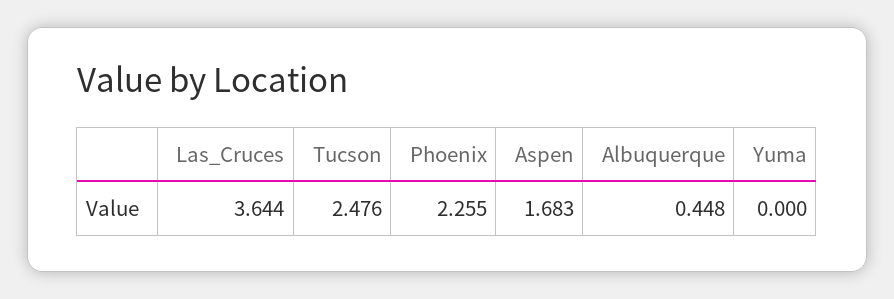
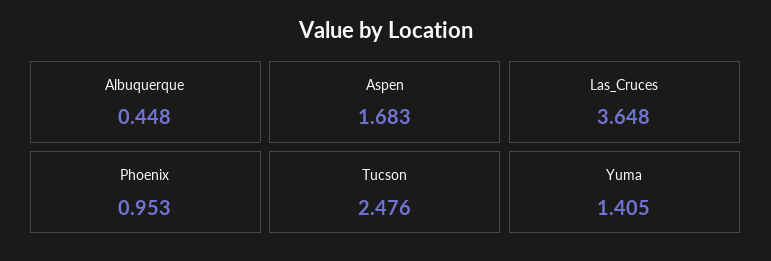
  {
-   "Las_Cruces": 3.644,
+   "Las_Cruces": 3.648,
    "Tucson": 2.476,
-   "Phoenix": 2.255,
+   "Phoenix": 0.953,
    "Aspen": 1.683,
    "Albuquerque": 0.448,
-   "Yuma": 0
+   "Yuma": 1.405
  }

